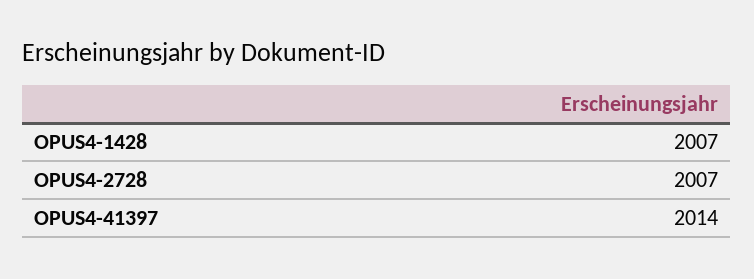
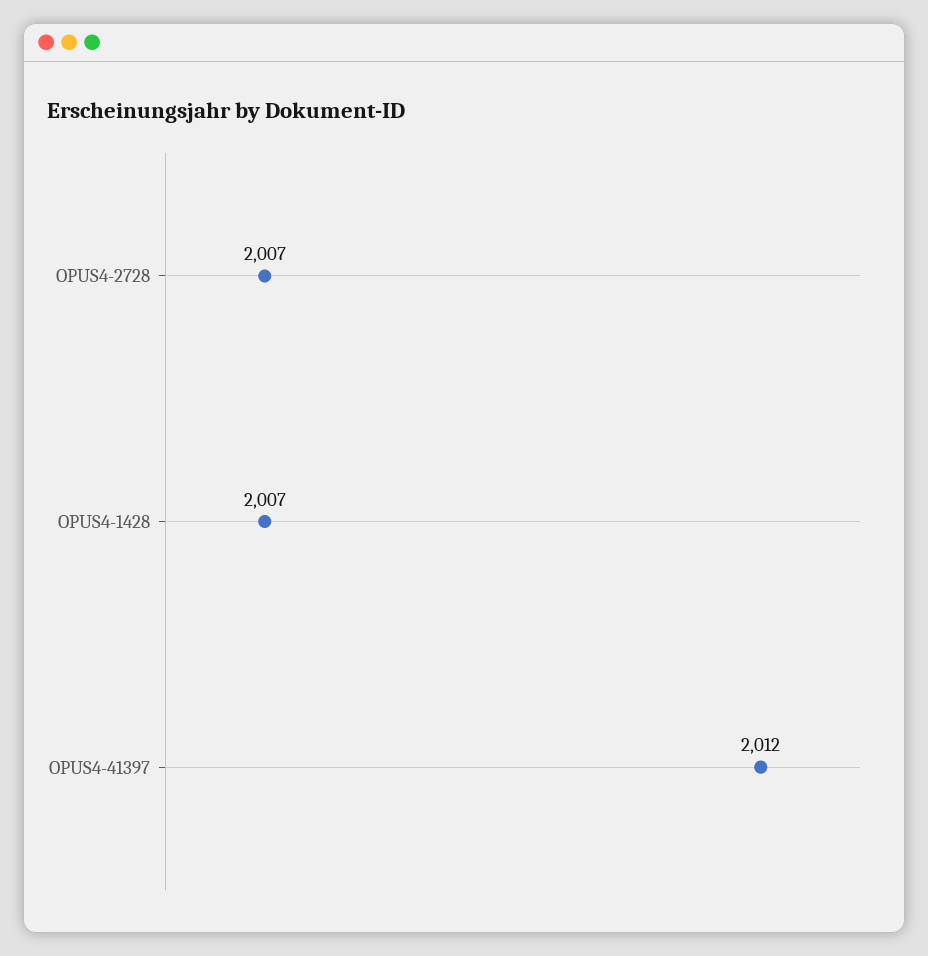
  {
    "OPUS4-1428": 2007,
    "OPUS4-2728": 2007,
-   "OPUS4-41397": 2014
+   "OPUS4-41397": 2012
  }

